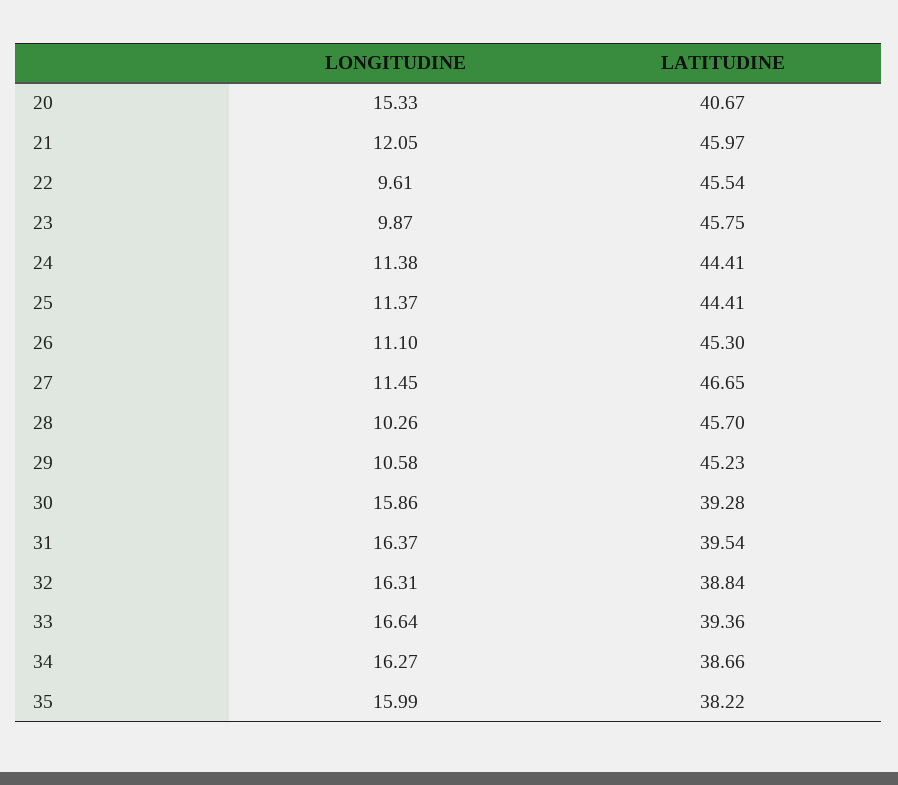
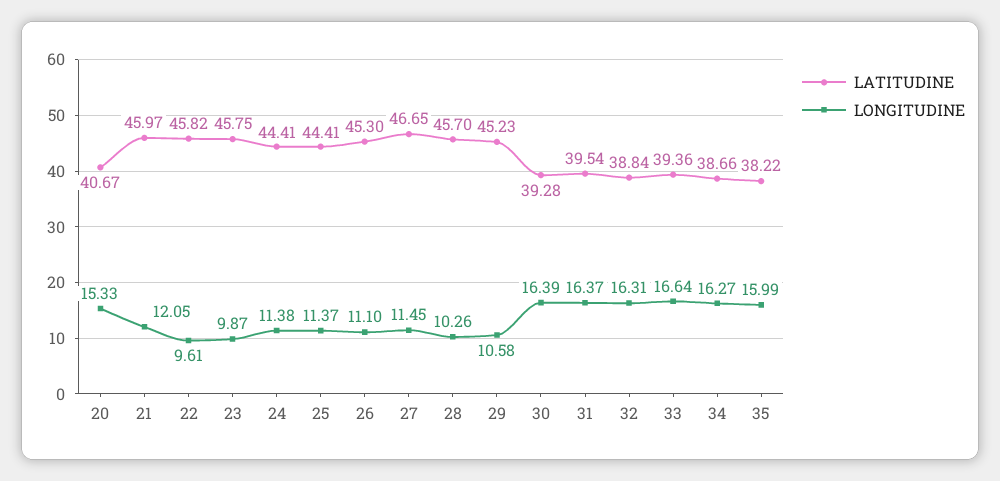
  {
    "LONGITUDINE": {
      "20": 15.33,
      "21": 12.05,
      "22": 9.61,
      "23": 9.87,
      "24": 11.38,
      "25": 11.37,
      "26": 11.1,
      "27": 11.45,
      "28": 10.26,
      "29": 10.58,
-     "30": 15.86,
+     "30": 16.39,
      "31": 16.37,
      "32": 16.31,
      "33": 16.64,
      "34": 16.27,
      "35": 15.99
    },
    "LATITUDINE": {
      "20": 40.67,
      "21": 45.97,
-     "22": 45.54,
+     "22": 45.82,
      "23": 45.75,
      "24": 44.41,
      "25": 44.41,
      "26": 45.3,
      "27": 46.65,
      "28": 45.7,
      "29": 45.23,
      "30": 39.28,
      "31": 39.54,
      "32": 38.84,
      "33": 39.36,
      "34": 38.66,
      "35": 38.22
    }
  }

